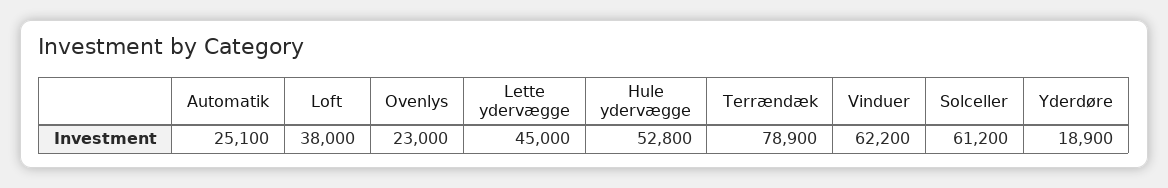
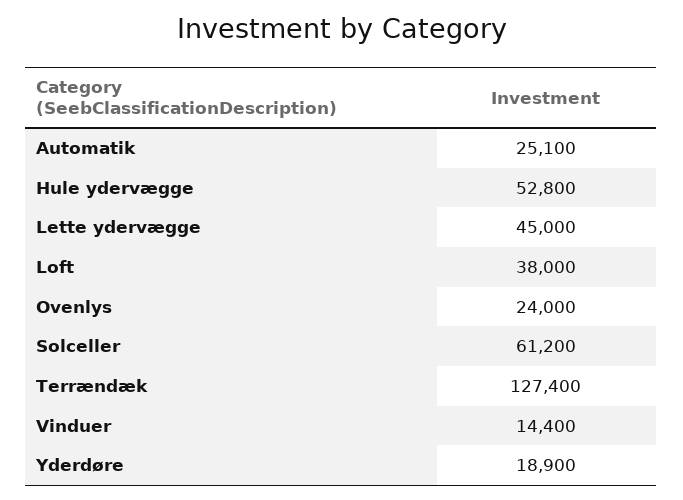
  {
    "Automatik": 25100,
    "Loft": 38000,
-   "Ovenlys": 23000,
+   "Ovenlys": 24000,
    "Lette ydervægge": 45000,
    "Hule ydervægge": 52800,
-   "Terrændæk": 78900,
+   "Terrændæk": 127400,
-   "Vinduer": 62200,
+   "Vinduer": 14400,
    "Solceller": 61200,
    "Yderdøre": 18900
  }

